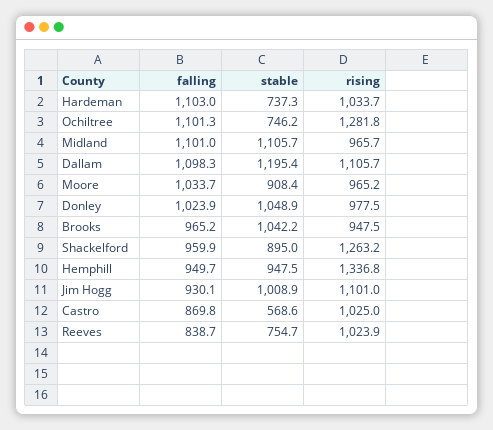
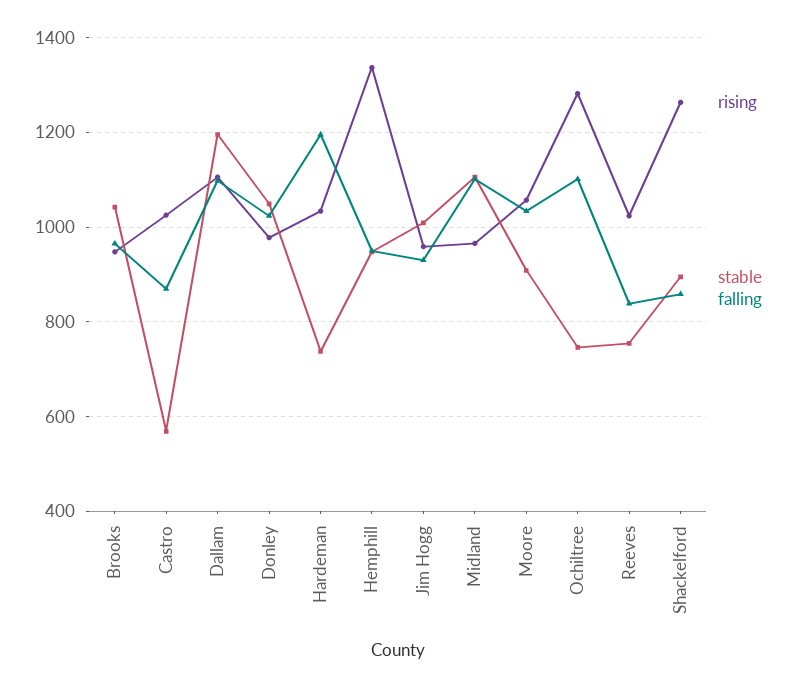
  {
    "falling": {
-     "Hardeman": 1103,
+     "Hardeman": 1200,
      "Ochiltree": 1101.3,
      "Midland": 1101,
      "Dallam": 1098.3,
      "Moore": 1033.7,
      "Donley": 1023.9,
      "Brooks": 965.2,
-     "Shackelford": 959.9,
+     "Shackelford": 860,
      "Hemphill": 949.7,
      "Jim Hogg": 930.1,
      "Castro": 869.8,
      "Reeves": 838.7
    },
    "stable": {
      "Hardeman": 737.3,
      "Ochiltree": 746.2,
      "Midland": 1105.7,
      "Dallam": 1195.4,
      "Moore": 908.4,
      "Donley": 1048.9,
      "Brooks": 1042.2,
      "Shackelford": 895,
      "Hemphill": 947.5,
      "Jim Hogg": 1008.9,
      "Castro": 568.6,
      "Reeves": 754.7
    },
    "rising": {
      "Hardeman": 1033.7,
      "Ochiltree": 1281.8,
      "Midland": 965.7,
      "Dallam": 1105.7,
-     "Moore": 965.2,
+     "Moore": 1060,
      "Donley": 977.5,
      "Brooks": 947.5,
      "Shackelford": 1263.2,
      "Hemphill": 1336.8,
-     "Jim Hogg": 1101,
+     "Jim Hogg": 960,
      "Castro": 1025,
      "Reeves": 1023.9
    }
  }

